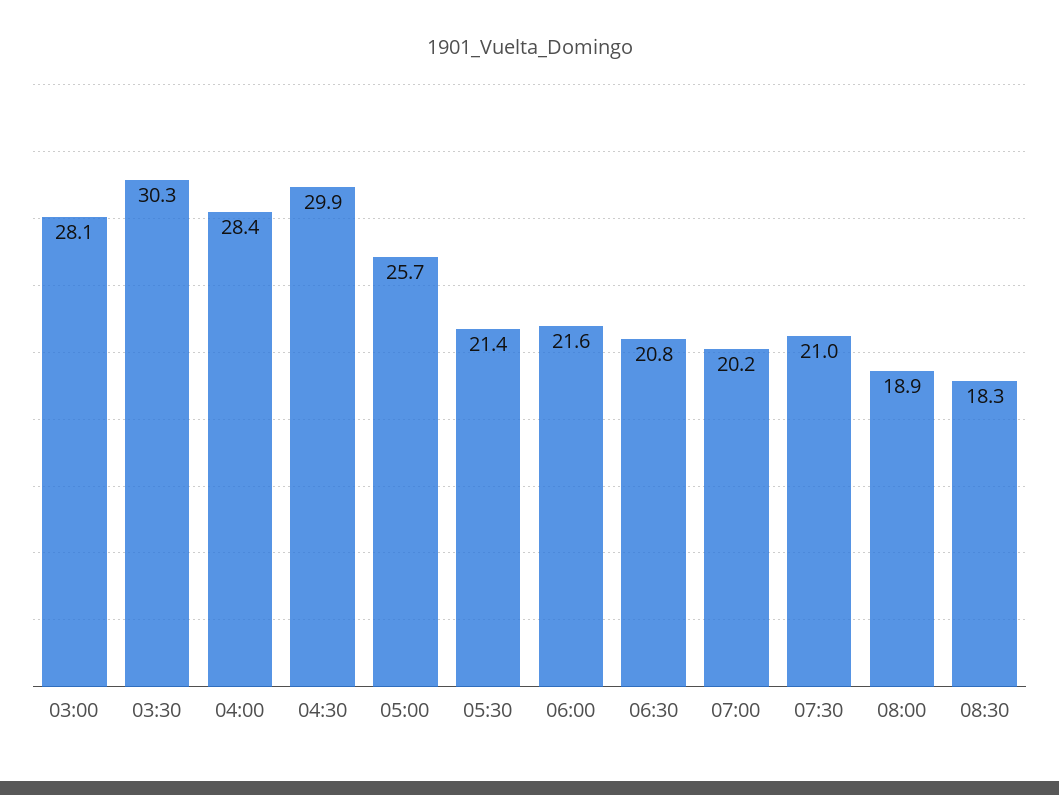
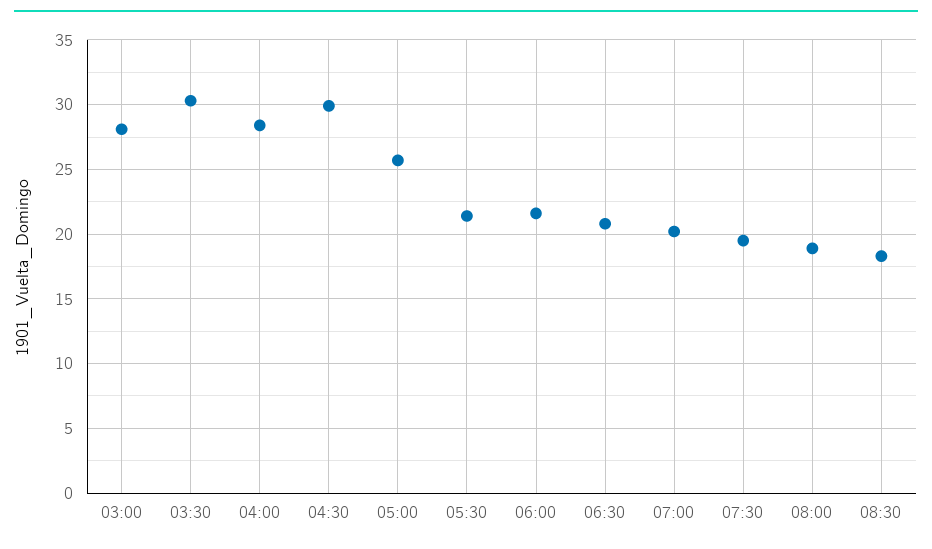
  {
    "03:00": 28.1,
    "03:30": 30.3,
    "04:00": 28.4,
    "04:30": 29.9,
    "05:00": 25.7,
    "05:30": 21.4,
    "06:00": 21.6,
    "06:30": 20.8,
    "07:00": 20.2,
-   "07:30": 21,
+   "07:30": 19.5,
    "08:00": 18.9,
    "08:30": 18.3
  }

